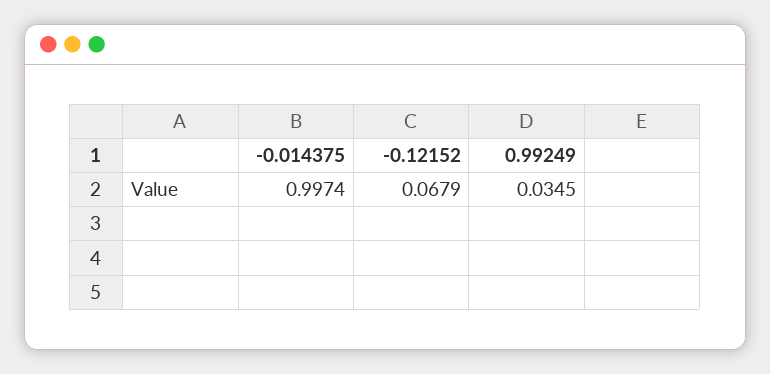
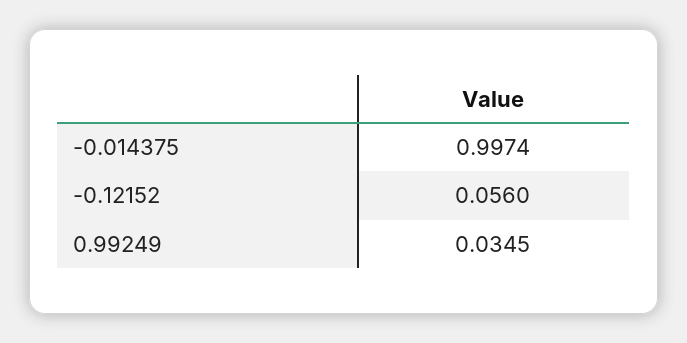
  {
    "-0.014375": 0.9974,
-   "-0.12152": 0.0679,
+   "-0.12152": 0.056,
    "0.99249": 0.0345
  }

